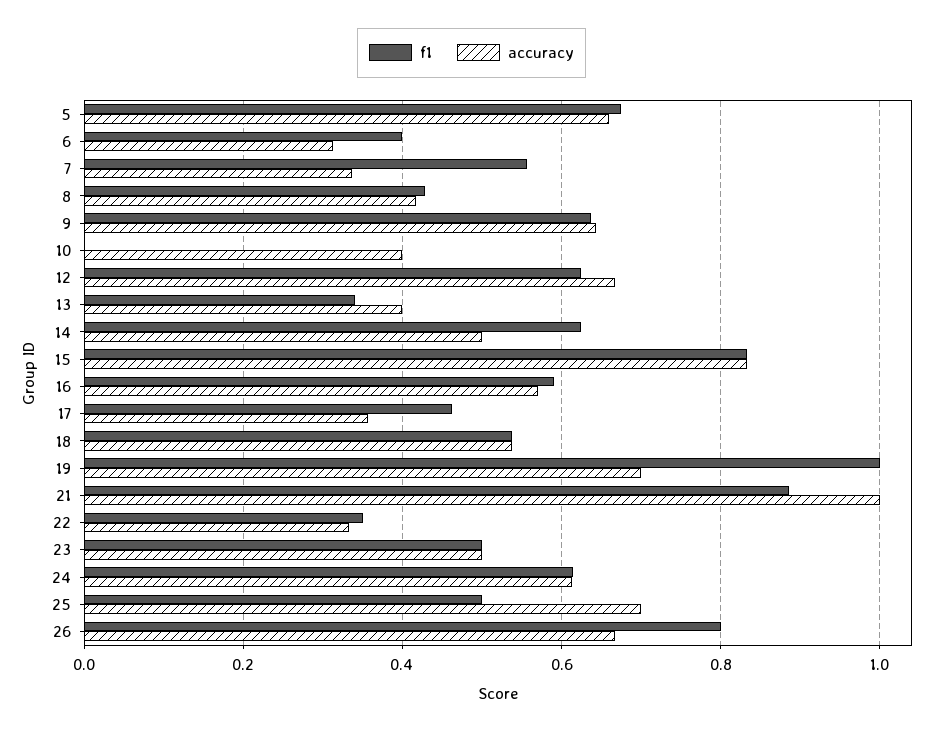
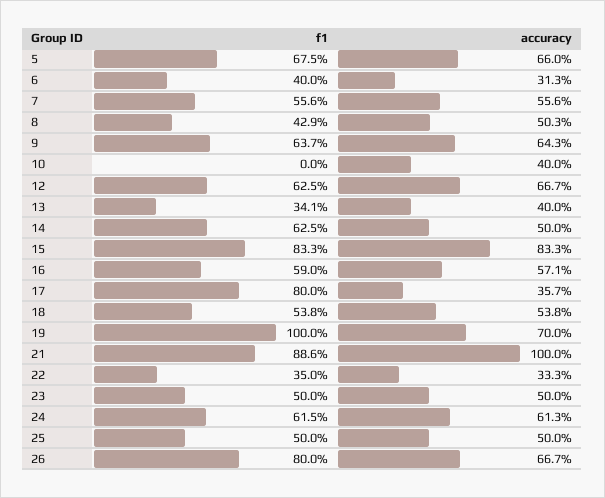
  {
    "f1": {
      "5": 0.675,
      "6": 0.4,
      "7": 0.556,
      "8": 0.429,
      "9": 0.637,
      "10": 0,
      "12": 0.625,
      "13": 0.341,
      "14": 0.625,
      "15": 0.833,
      "16": 0.59,
-     "17": 0.46,
+     "17": 0.8,
      "18": 0.538,
      "19": 1,
      "21": 0.886,
      "22": 0.35,
      "23": 0.5,
      "24": 0.615,
      "25": 0.5,
      "26": 0.8
    },
    "accuracy": {
      "5": 0.66,
      "6": 0.313,
-     "7": 0.34,
+     "7": 0.556,
-     "8": 0.42,
+     "8": 0.503,
      "9": 0.643,
      "10": 0.4,
      "12": 0.667,
      "13": 0.4,
      "14": 0.5,
      "15": 0.833,
      "16": 0.571,
      "17": 0.357,
      "18": 0.538,
      "19": 0.7,
      "21": 1,
      "22": 0.333,
      "23": 0.5,
      "24": 0.613,
-     "25": 0.7,
+     "25": 0.5,
      "26": 0.667
    }
  }

